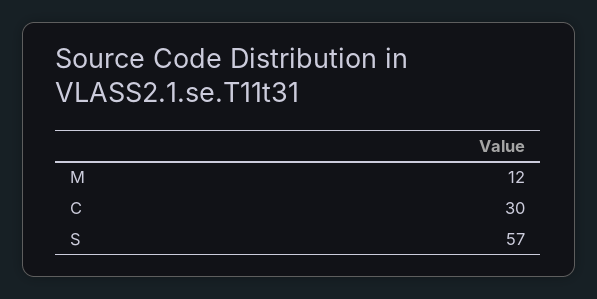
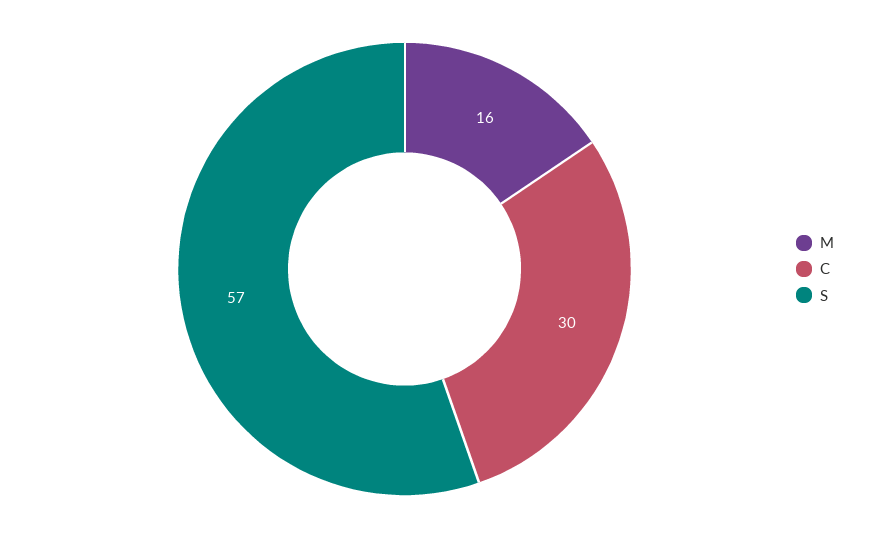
  {
-   "M": 12,
+   "M": 16,
    "C": 30,
    "S": 57
  }

